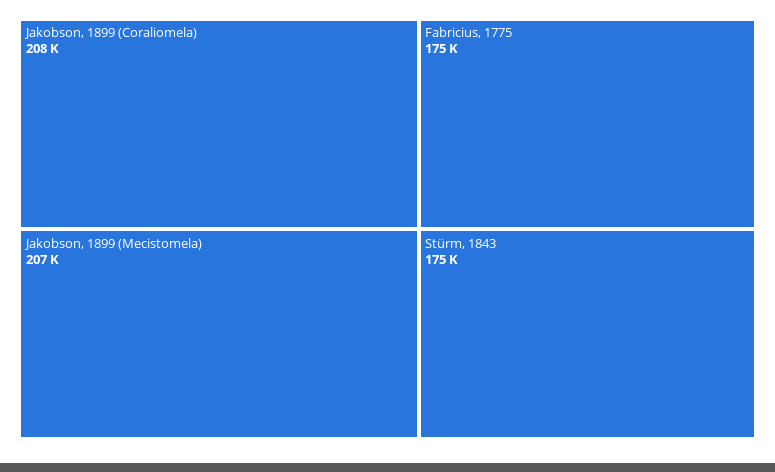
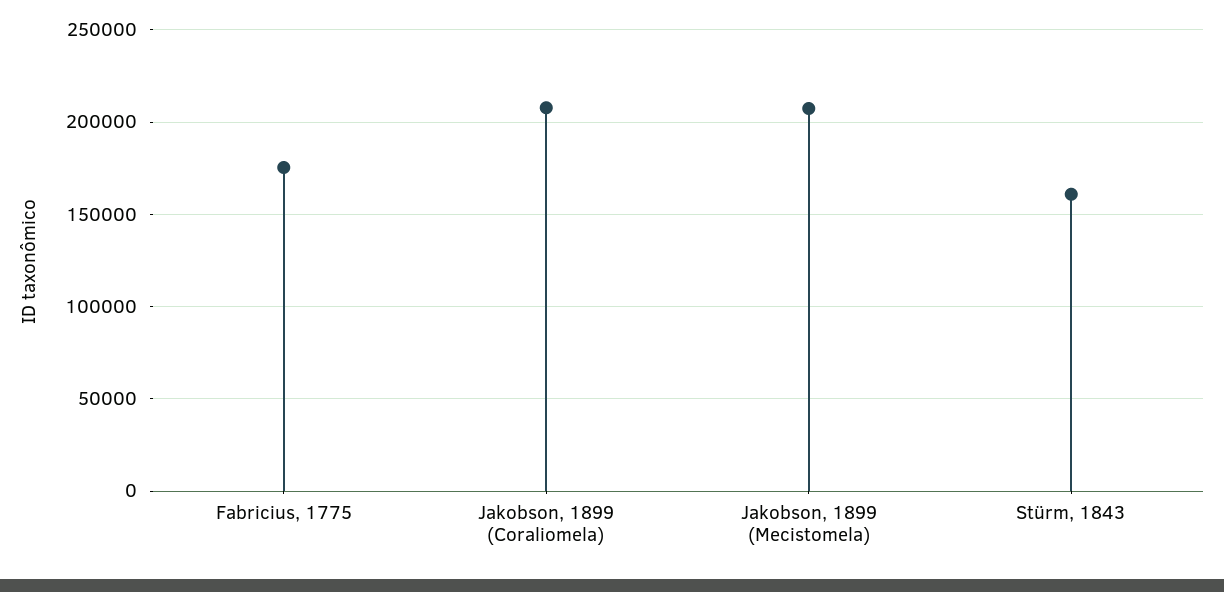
  {
    "Jakobson, 1899 (Coraliomela)": 208000,
    "Jakobson, 1899 (Mecistomela)": 207000,
    "Fabricius, 1775": 175000,
-   "Stürm, 1843": 175000
+   "Stürm, 1843": 160000
  }

